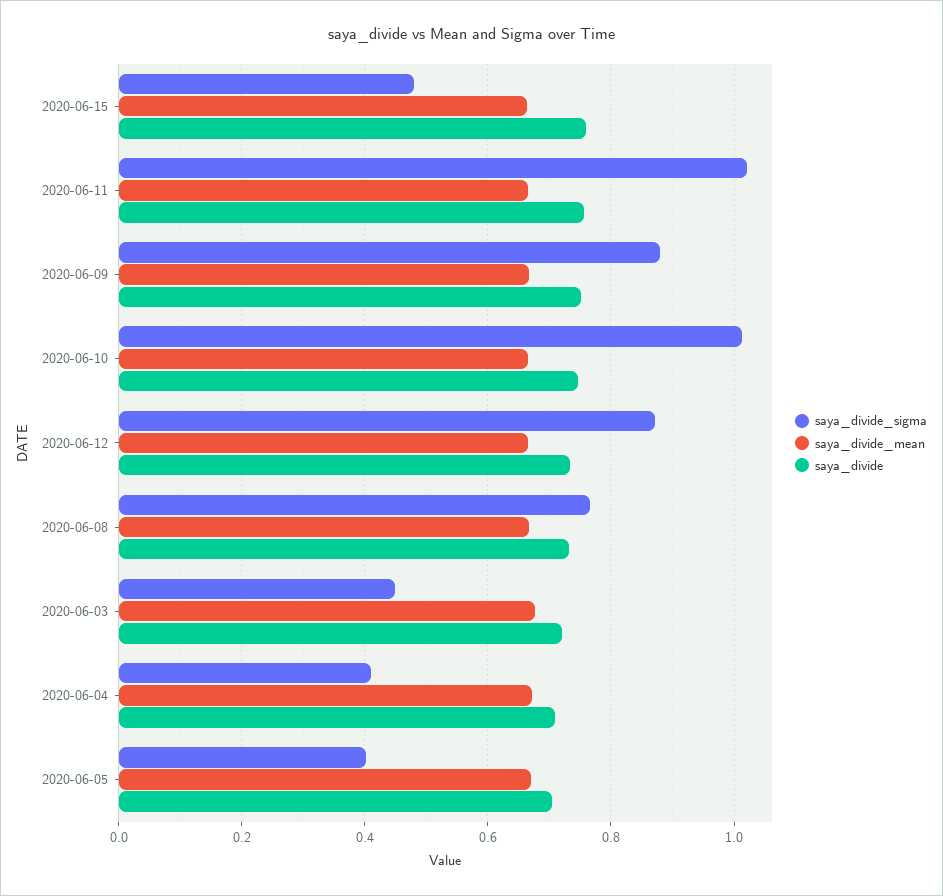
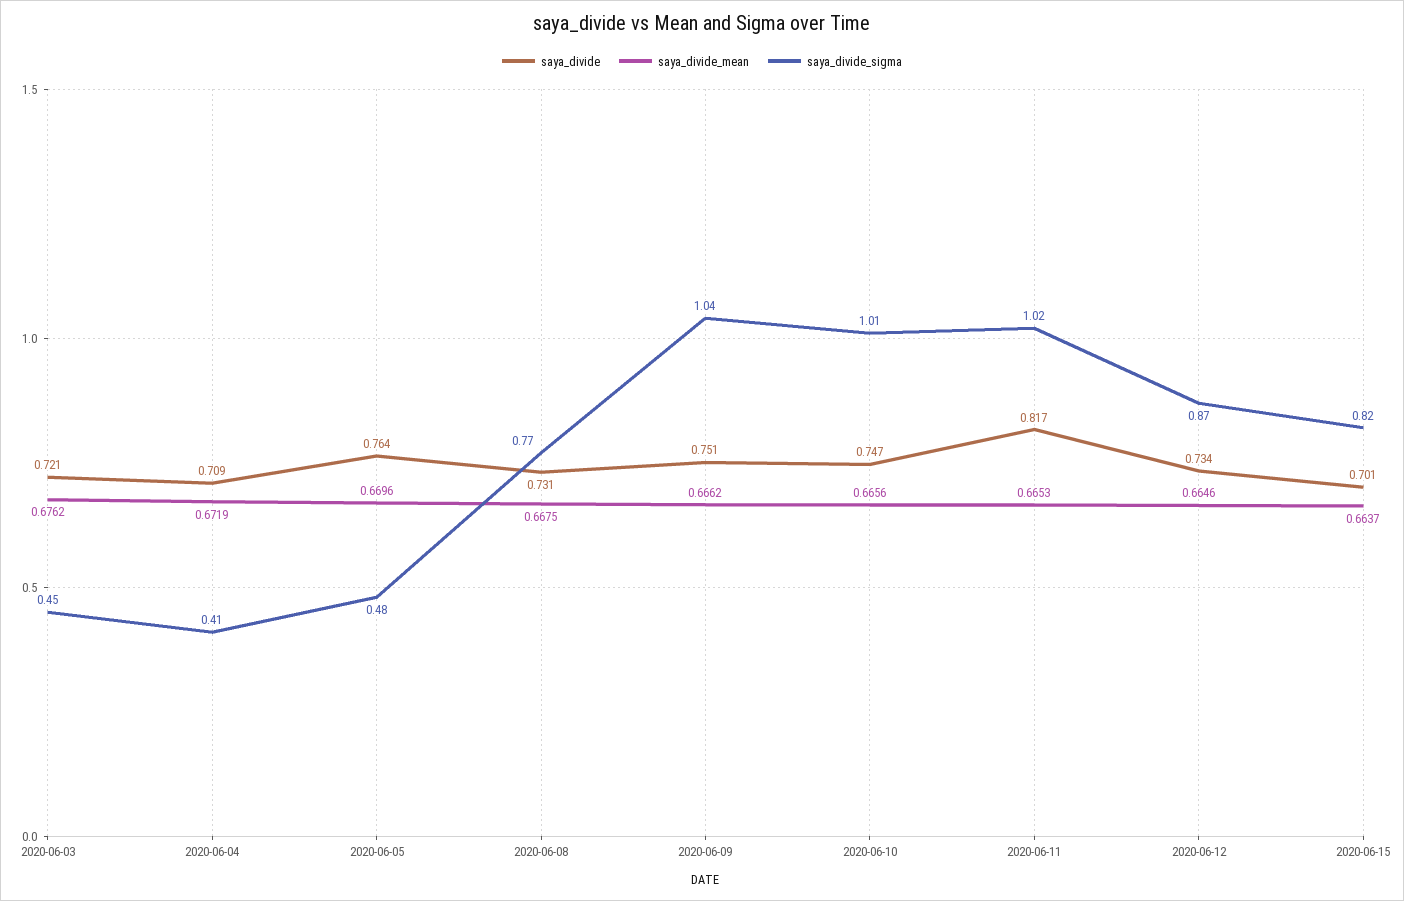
  {
    "saya_divide_sigma": {
-     "2020-06-15": 0.48,
+     "2020-06-15": 0.82,
      "2020-06-11": 1.02,
-     "2020-06-09": 0.88,
+     "2020-06-09": 1.04,
      "2020-06-10": 1.01,
      "2020-06-12": 0.87,
      "2020-06-08": 0.77,
      "2020-06-03": 0.45,
      "2020-06-04": 0.41,
-     "2020-06-05": 0.4
+     "2020-06-05": 0.48
    },
    "saya_divide_mean": {
      "2020-06-15": 0.6637,
      "2020-06-11": 0.6653,
      "2020-06-09": 0.6662,
      "2020-06-10": 0.6656,
      "2020-06-12": 0.6646,
      "2020-06-08": 0.6675,
      "2020-06-03": 0.6762,
      "2020-06-04": 0.6719,
      "2020-06-05": 0.6696
    },
    "saya_divide": {
-     "2020-06-15": 0.76,
+     "2020-06-15": 0.701,
-     "2020-06-11": 0.76,
+     "2020-06-11": 0.817,
      "2020-06-09": 0.751,
      "2020-06-10": 0.747,
      "2020-06-12": 0.734,
      "2020-06-08": 0.731,
      "2020-06-03": 0.721,
      "2020-06-04": 0.709,
-     "2020-06-05": 0.7
+     "2020-06-05": 0.764
    }
  }

